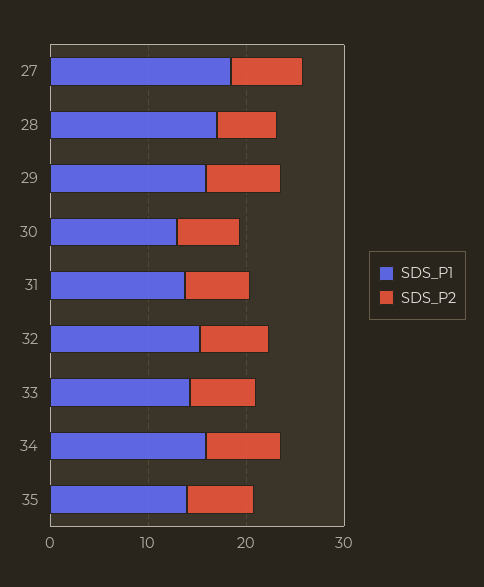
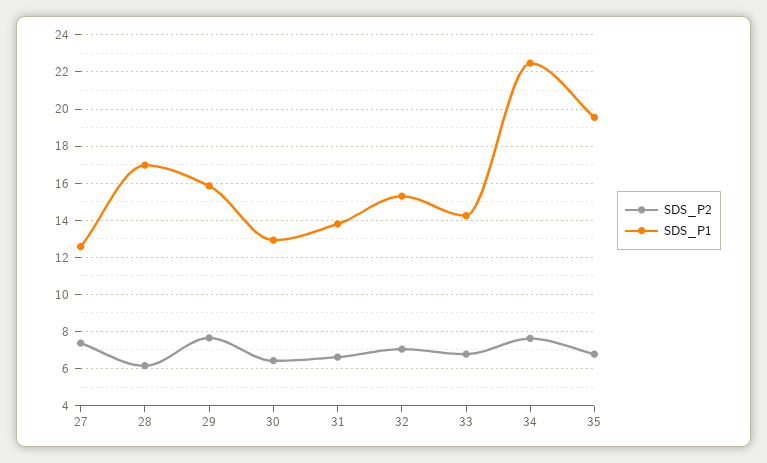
  {
    "SDS_P1": {
-     "27": 18,
+     "27": 12.5,
      "28": 17,
      "29": 16,
      "30": 13,
      "31": 14,
      "32": 15.5,
      "33": 14.5,
-     "34": 16,
+     "34": 22.5,
-     "35": 14
+     "35": 19.5
    },
    "SDS_P2": {
      "27": 7.5,
      "28": 6,
      "29": 7.5,
      "30": 6.5,
      "31": 6.5,
      "32": 7,
      "33": 7,
      "34": 7.5,
      "35": 7
    }
  }

